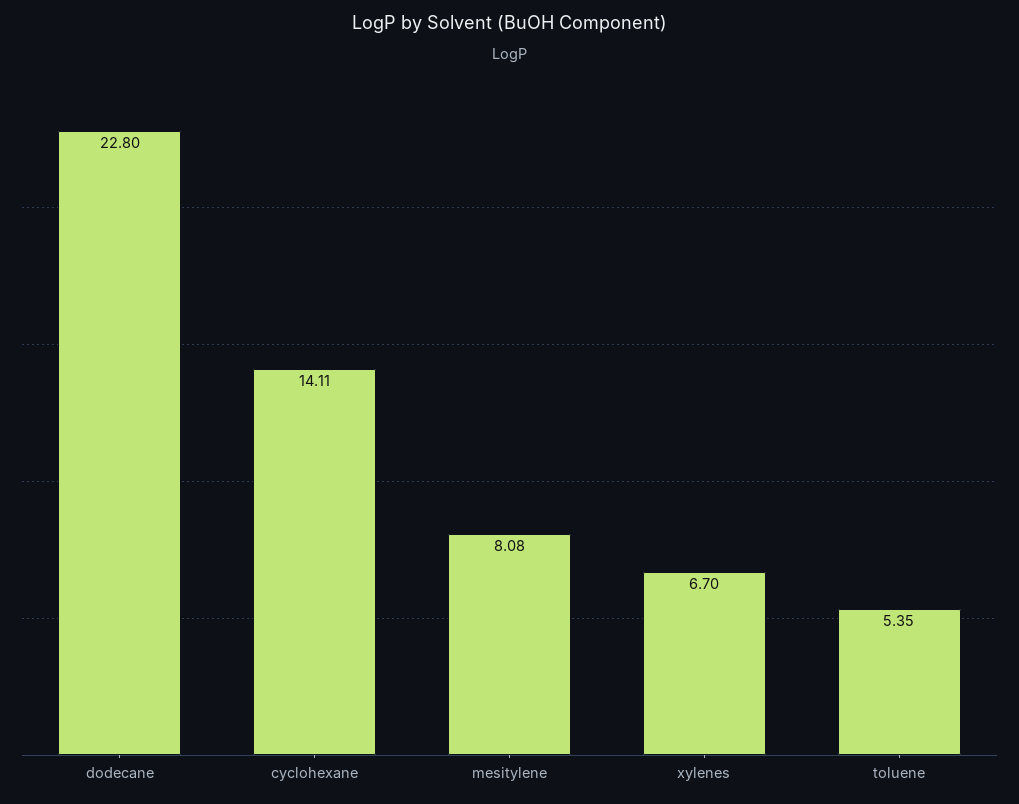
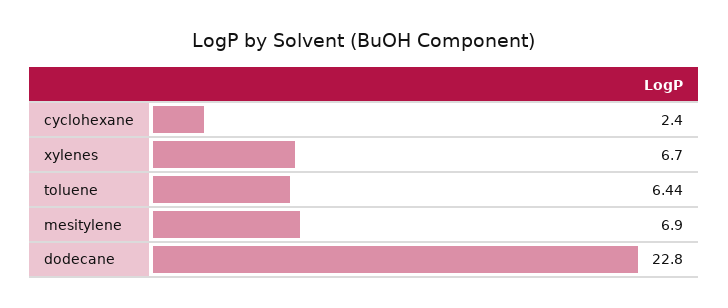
  {
    "dodecane": 22.8,
-   "cyclohexane": 14.11,
+   "cyclohexane": 2.4,
-   "mesitylene": 8.08,
+   "mesitylene": 6.9,
    "xylenes": 6.7,
-   "toluene": 5.35
+   "toluene": 6.44
  }

